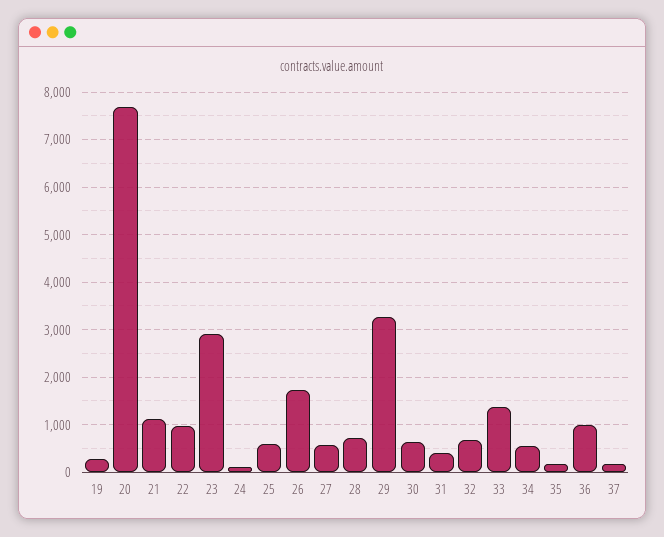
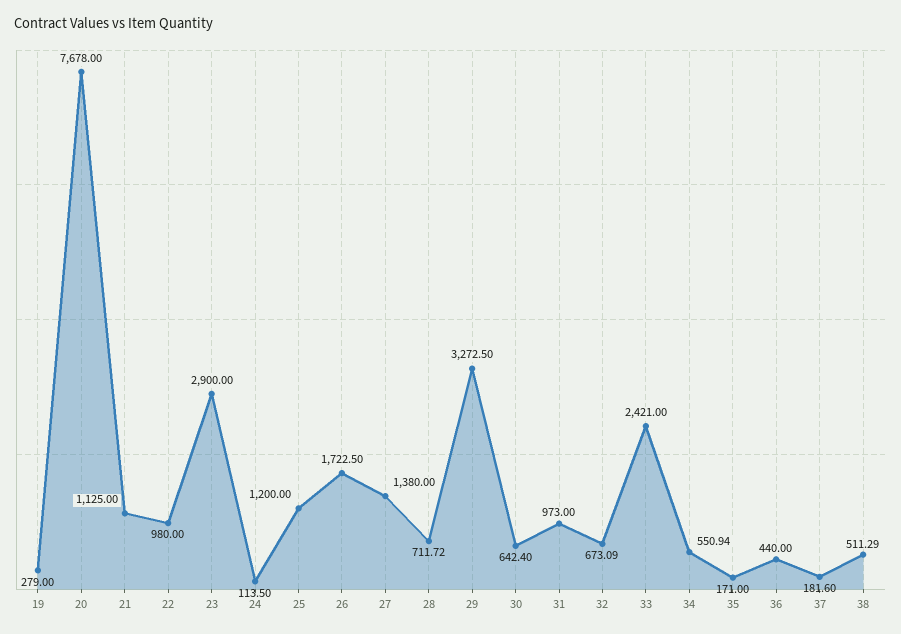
  {
    "19": 279,
    "20": 7678,
    "21": 1125,
    "22": 980,
    "23": 2900,
    "24": 113.5,
-   "25": 600,
+   "25": 1200,
    "26": 1722.5,
-   "27": 600,
+   "27": 1380,
    "28": 711.72,
    "29": 3272.5,
    "30": 642.4,
-   "31": 400,
+   "31": 973,
    "32": 673.09,
-   "33": 1400,
+   "33": 2421,
    "34": 550.94,
    "35": 171,
-   "36": 1000,
+   "36": 440,
-   "37": 181.6
+   "37": 181.6,
+   "38": 511.29
  }

